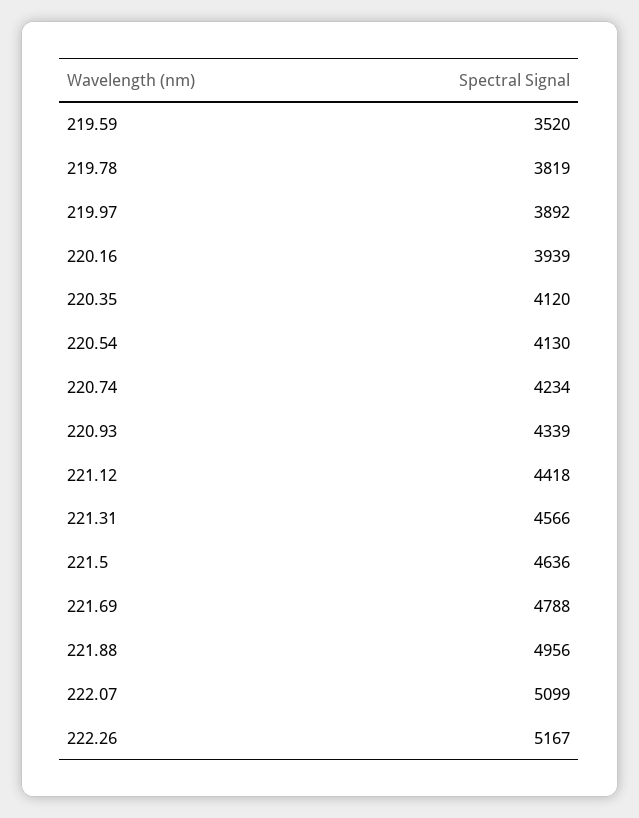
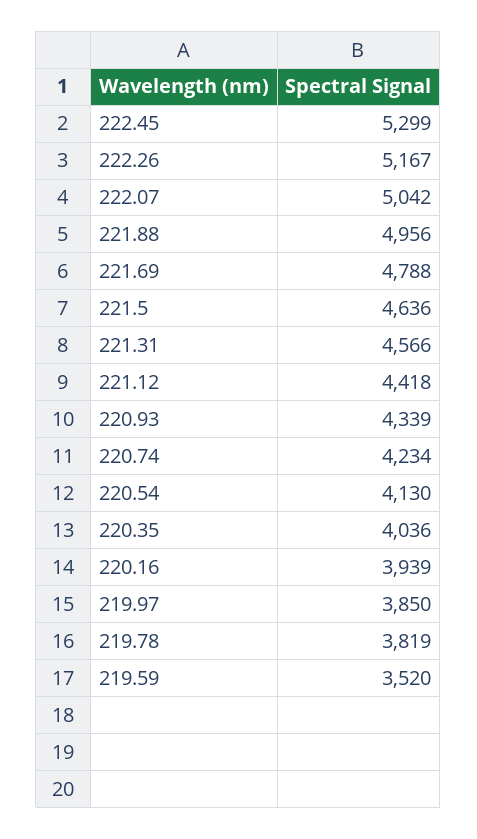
  {
    "219.59": 3520,
    "219.78": 3819,
-   "219.97": 3892,
+   "219.97": 3850,
    "220.16": 3939,
-   "220.35": 4120,
+   "220.35": 4036,
    "220.54": 4130,
    "220.74": 4234,
    "220.93": 4339,
    "221.12": 4418,
    "221.31": 4566,
    "221.5": 4636,
    "221.69": 4788,
    "221.88": 4956,
-   "222.07": 5099,
+   "222.07": 5042,
-   "222.26": 5167
+   "222.26": 5167,
+   "222.45": 5299
  }

